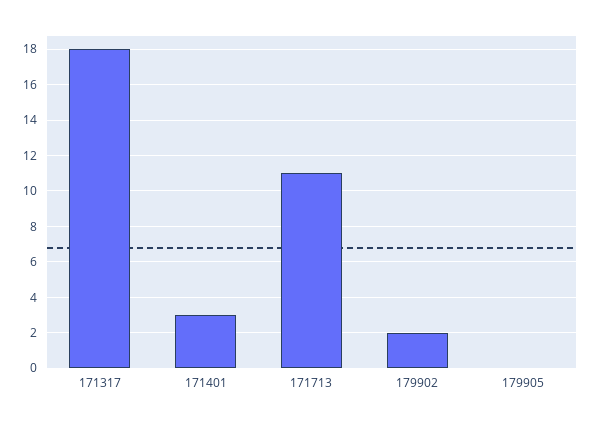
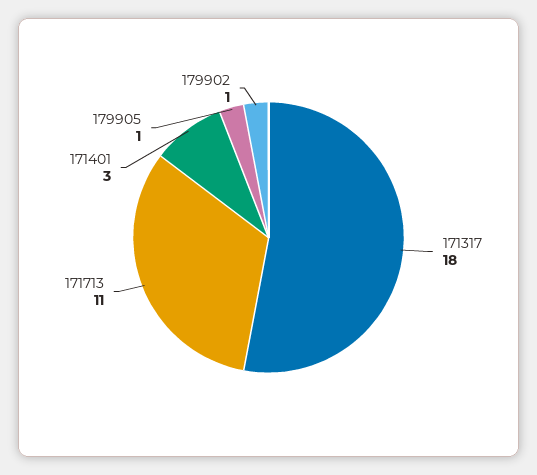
  {
    "171317": 18,
    "171401": 3,
    "171713": 11,
-   "179902": 2,
+   "179902": 1,
-   "179905": 0
+   "179905": 1
  }

